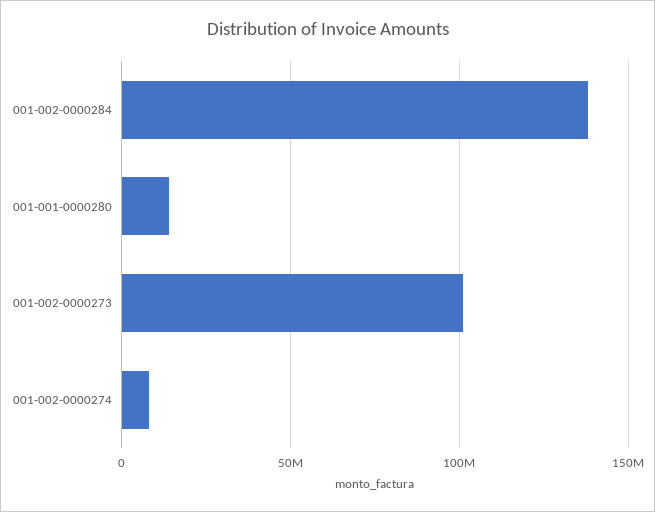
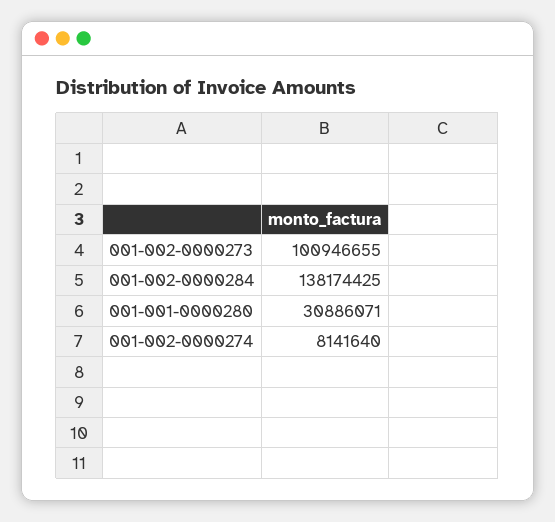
  {
    "001-002-0000284": 138174425,
-   "001-001-0000280": 15000000,
+   "001-001-0000280": 30886071,
    "001-002-0000273": 100946655,
    "001-002-0000274": 8141640
  }

